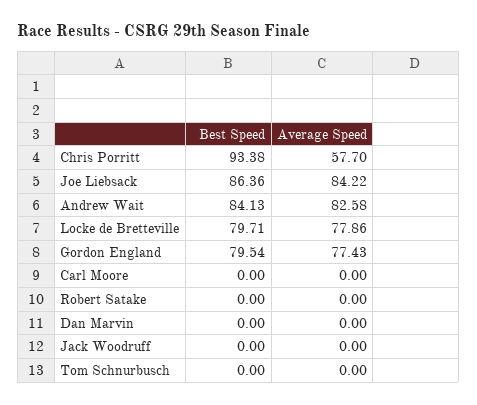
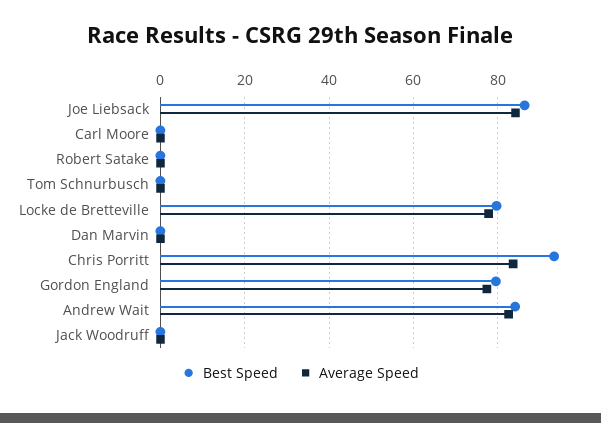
  {
    "Best Speed": {
      "Chris Porritt": 93.38,
      "Joe Liebsack": 86.36,
      "Andrew Wait": 84.13,
      "Locke de Bretteville": 79.71,
      "Gordon England": 79.54,
      "Carl Moore": 0,
      "Robert Satake": 0,
      "Dan Marvin": 0,
      "Jack Woodruff": 0,
      "Tom Schnurbusch": 0
    },
    "Average Speed": {
-     "Chris Porritt": 57.7,
+     "Chris Porritt": 84,
      "Joe Liebsack": 84.22,
      "Andrew Wait": 82.58,
      "Locke de Bretteville": 77.86,
      "Gordon England": 77.43,
      "Carl Moore": 0,
      "Robert Satake": 0,
      "Dan Marvin": 0,
      "Jack Woodruff": 0,
      "Tom Schnurbusch": 0
    }
  }

